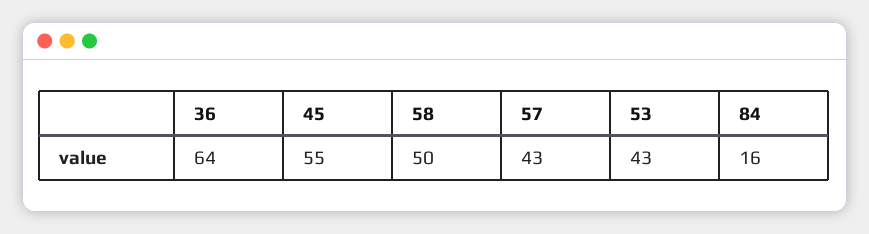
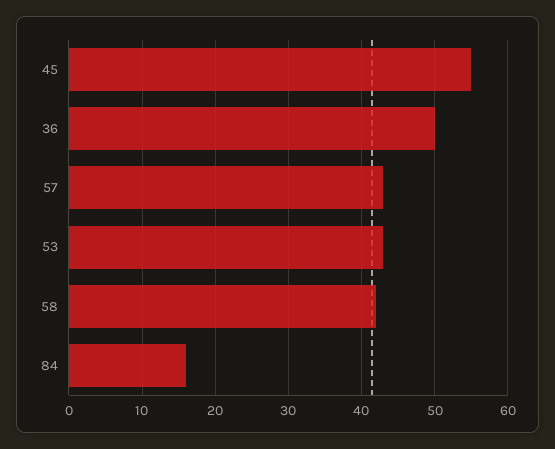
  {
-   "36": 64,
+   "36": 50,
    "45": 55,
-   "58": 50,
+   "58": 42,
    "57": 43,
    "53": 43,
    "84": 16
  }

